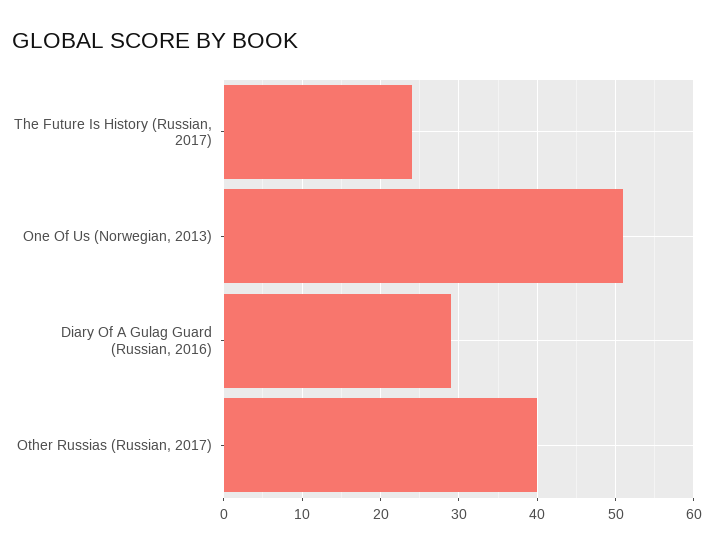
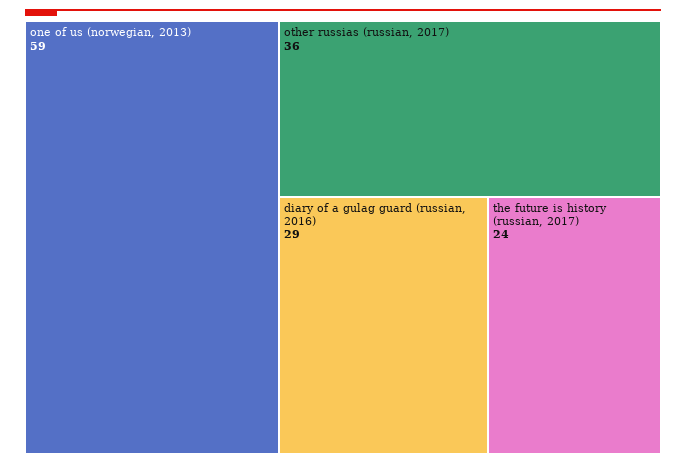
  {
    "The Future Is History (Russian, 2017)": 24,
-   "One Of Us (Norwegian, 2013)": 51,
+   "One Of Us (Norwegian, 2013)": 59,
    "Diary Of A Gulag Guard (Russian, 2016)": 29,
-   "Other Russias (Russian, 2017)": 40
+   "Other Russias (Russian, 2017)": 36
  }

